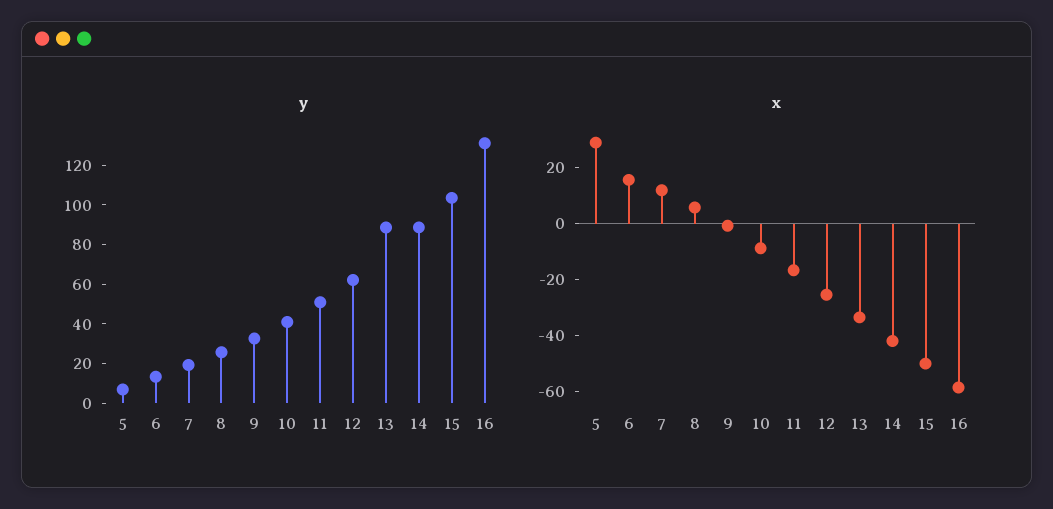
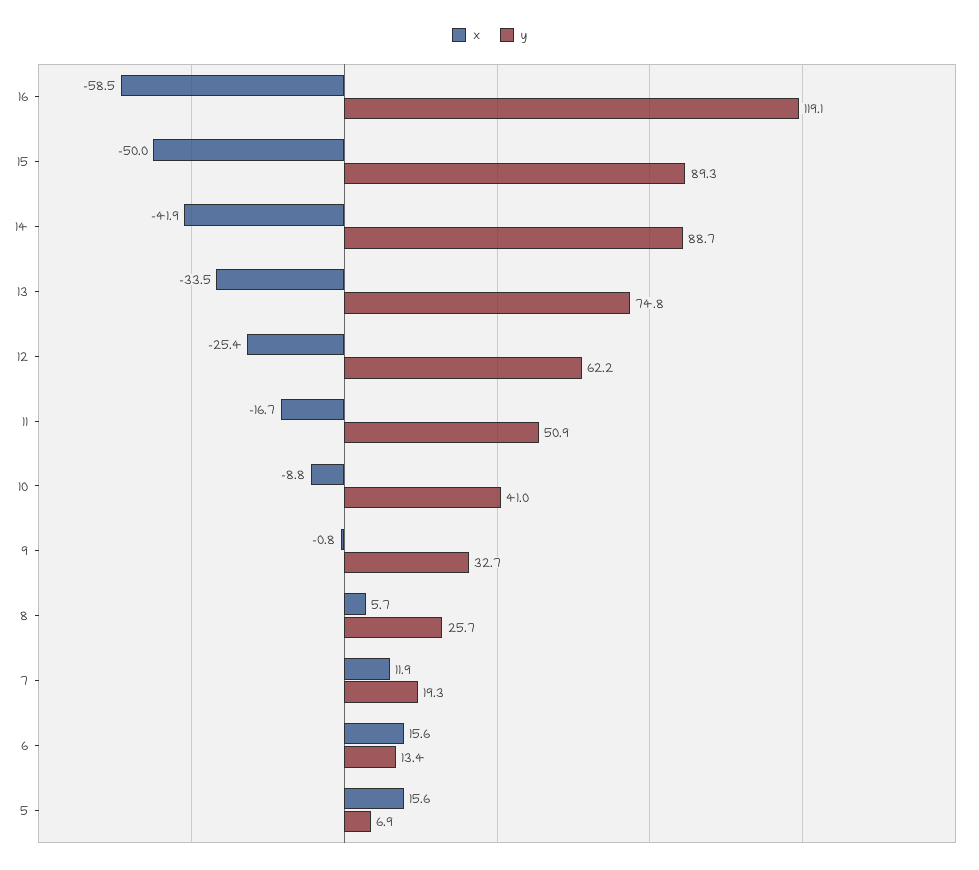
  {
    "y": {
      "5": 6.9,
      "6": 13.4,
      "7": 19.3,
      "8": 25.7,
      "9": 32.7,
      "10": 41,
      "11": 50.9,
      "12": 62.2,
-     "13": 90,
+     "13": 74.8,
      "14": 88.7,
-     "15": 105,
+     "15": 89.3,
-     "16": 130
+     "16": 119.1
    },
    "x": {
-     "5": 30,
+     "5": 15.6,
      "6": 15.6,
      "7": 11.9,
      "8": 5.7,
      "9": -0.8,
      "10": -8.8,
      "11": -16.7,
      "12": -25.4,
      "13": -33.5,
      "14": -41.9,
      "15": -50,
      "16": -58.5
    }
  }

